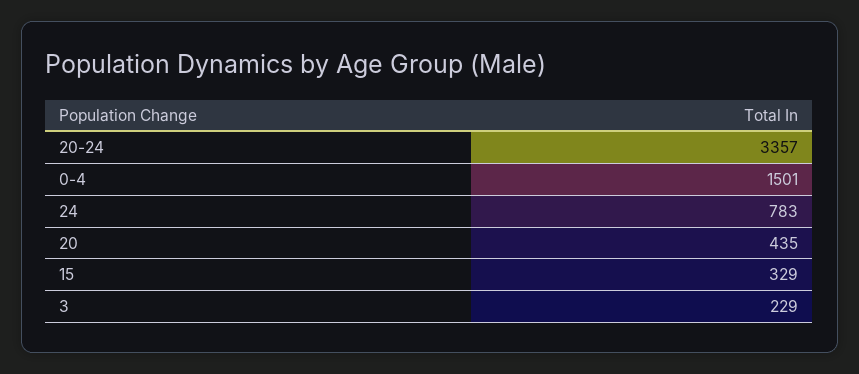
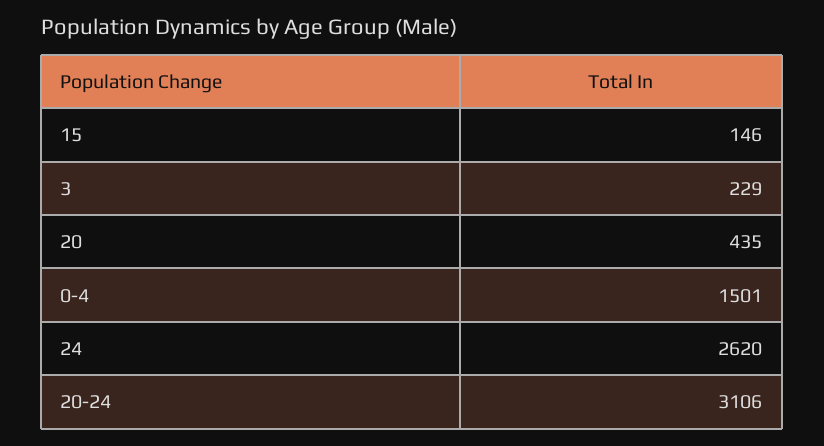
  {
-   "20-24": 3357,
+   "20-24": 3106,
    "0-4": 1501,
-   "24": 783,
+   "24": 2620,
    "20": 435,
-   "15": 329,
+   "15": 146,
    "3": 229
  }

